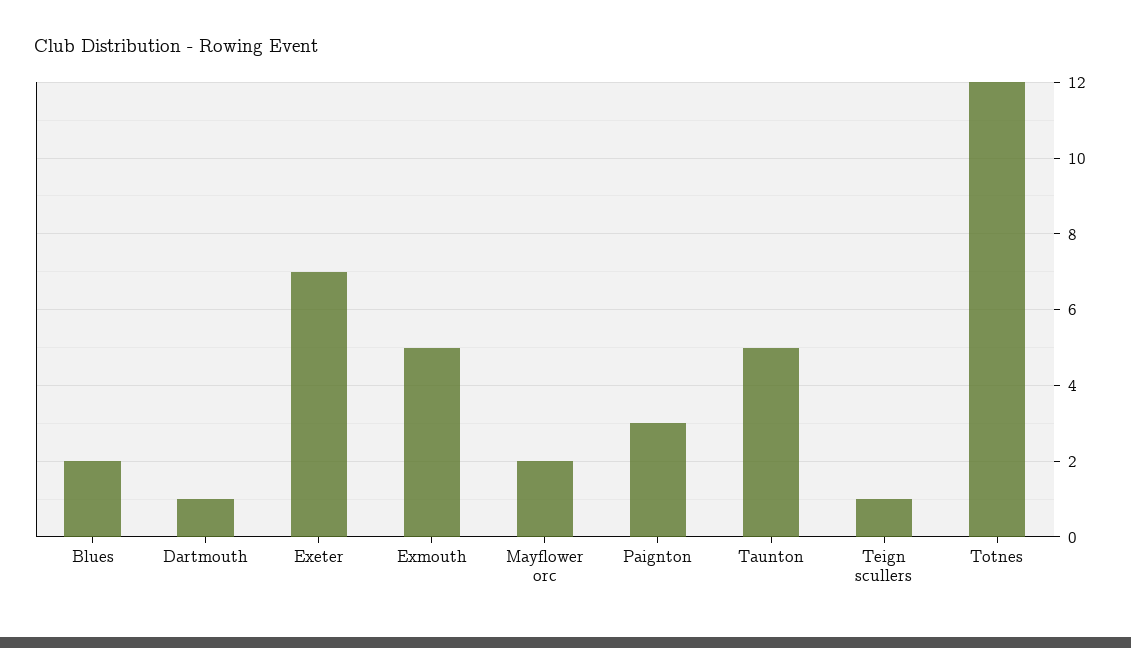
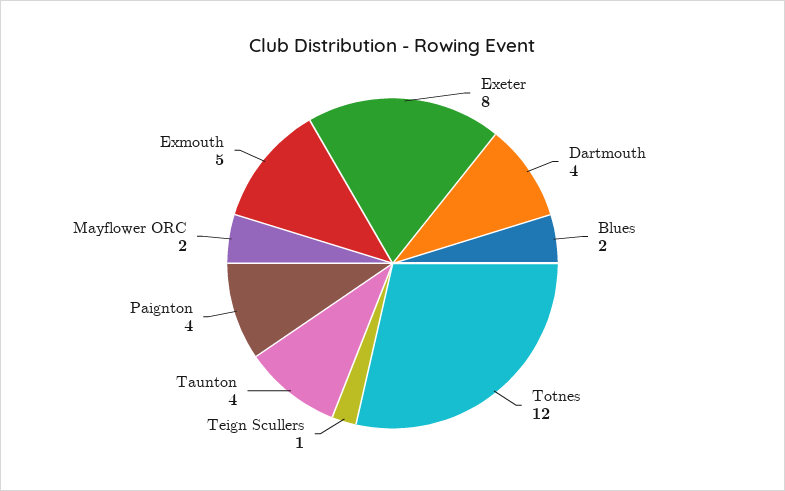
  {
    "Blues": 2,
-   "Dartmouth": 1,
+   "Dartmouth": 4,
-   "Exeter": 7,
+   "Exeter": 8,
    "Exmouth": 5,
    "Mayflower orc": 2,
-   "Paignton": 3,
+   "Paignton": 4,
-   "Taunton": 5,
+   "Taunton": 4,
    "Teign scullers": 1,
    "Totnes": 12
  }

